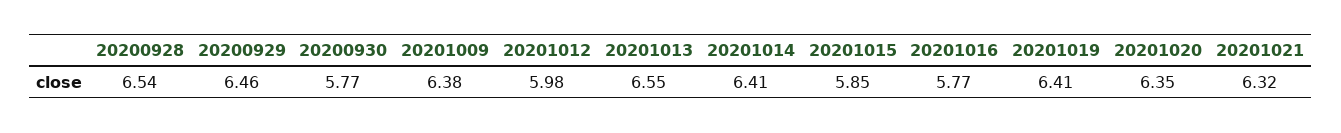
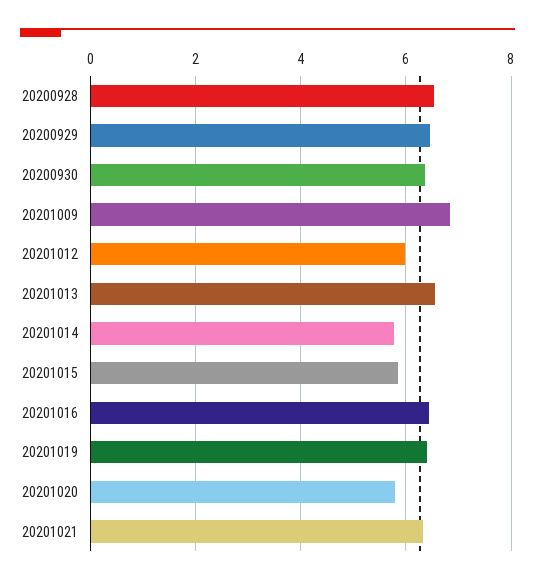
  {
    "20200928": 6.54,
    "20200929": 6.46,
-   "20200930": 5.77,
+   "20200930": 6.4,
-   "20201009": 6.38,
+   "20201009": 6.8,
    "20201012": 5.98,
    "20201013": 6.55,
-   "20201014": 6.41,
+   "20201014": 5.8,
    "20201015": 5.85,
-   "20201016": 5.77,
+   "20201016": 6.4,
    "20201019": 6.41,
-   "20201020": 6.35,
+   "20201020": 5.8,
    "20201021": 6.32
  }

